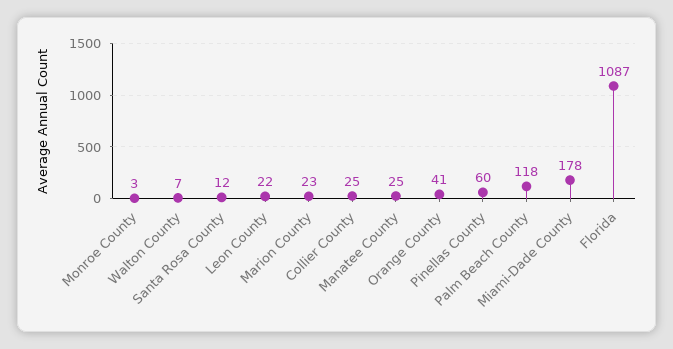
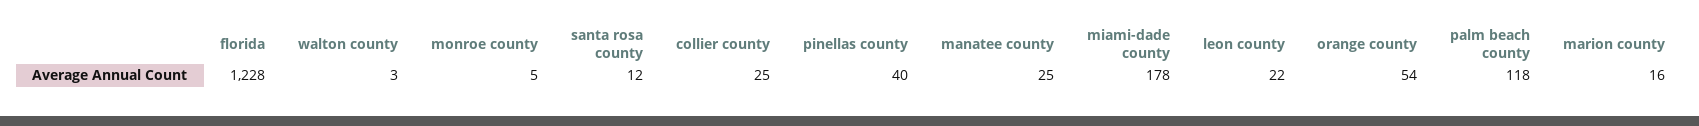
  {
-   "Monroe County": 3,
+   "Monroe County": 5,
-   "Walton County": 7,
+   "Walton County": 3,
    "Santa Rosa County": 12,
    "Leon County": 22,
-   "Marion County": 23,
+   "Marion County": 16,
    "Collier County": 25,
    "Manatee County": 25,
-   "Orange County": 41,
+   "Orange County": 54,
-   "Pinellas County": 60,
+   "Pinellas County": 40,
    "Palm Beach County": 118,
    "Miami-Dade County": 178,
-   "Florida": 1087
+   "Florida": 1228
  }

